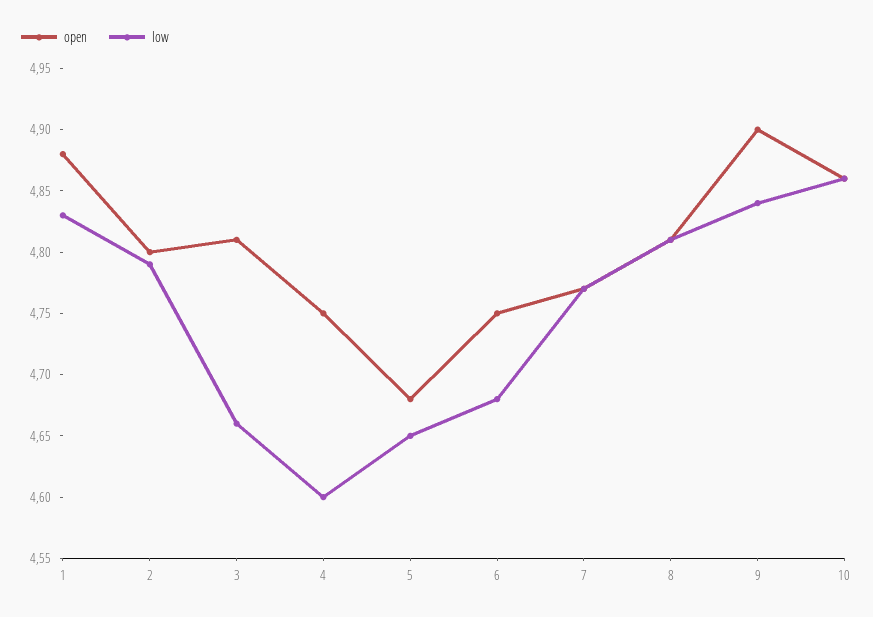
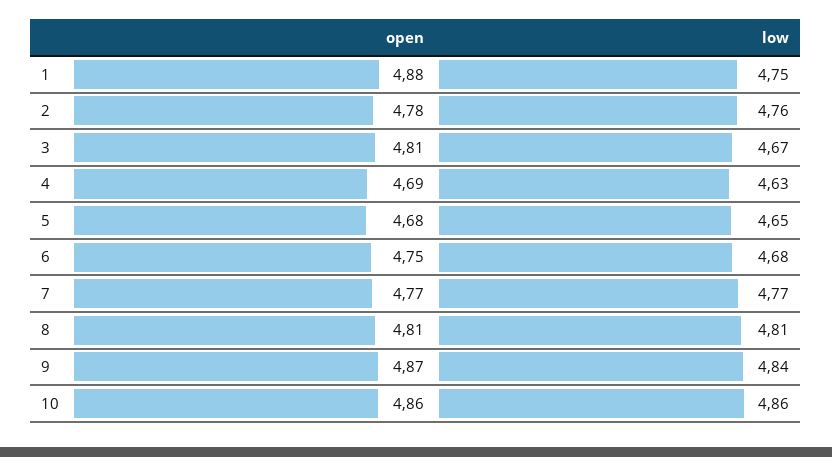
  {
    "open": {
      "1": 4.88,
-     "2": 4.8,
+     "2": 4.78,
      "3": 4.81,
-     "4": 4.75,
+     "4": 4.69,
      "5": 4.68,
      "6": 4.75,
      "7": 4.77,
      "8": 4.81,
-     "9": 4.9,
+     "9": 4.87,
      "10": 4.86
    },
    "low": {
-     "1": 4.83,
+     "1": 4.75,
-     "2": 4.79,
+     "2": 4.76,
-     "3": 4.66,
+     "3": 4.67,
-     "4": 4.6,
+     "4": 4.63,
      "5": 4.65,
      "6": 4.68,
      "7": 4.77,
      "8": 4.81,
      "9": 4.84,
      "10": 4.86
    }
  }

